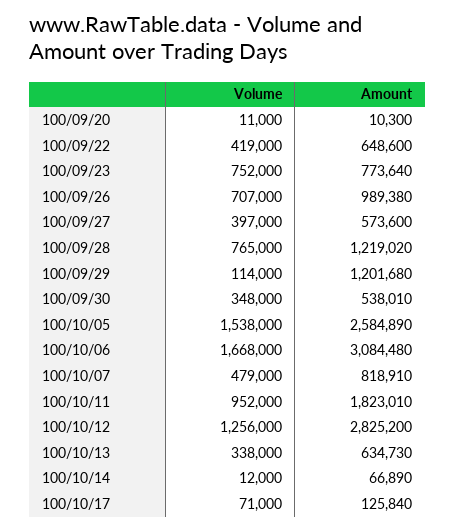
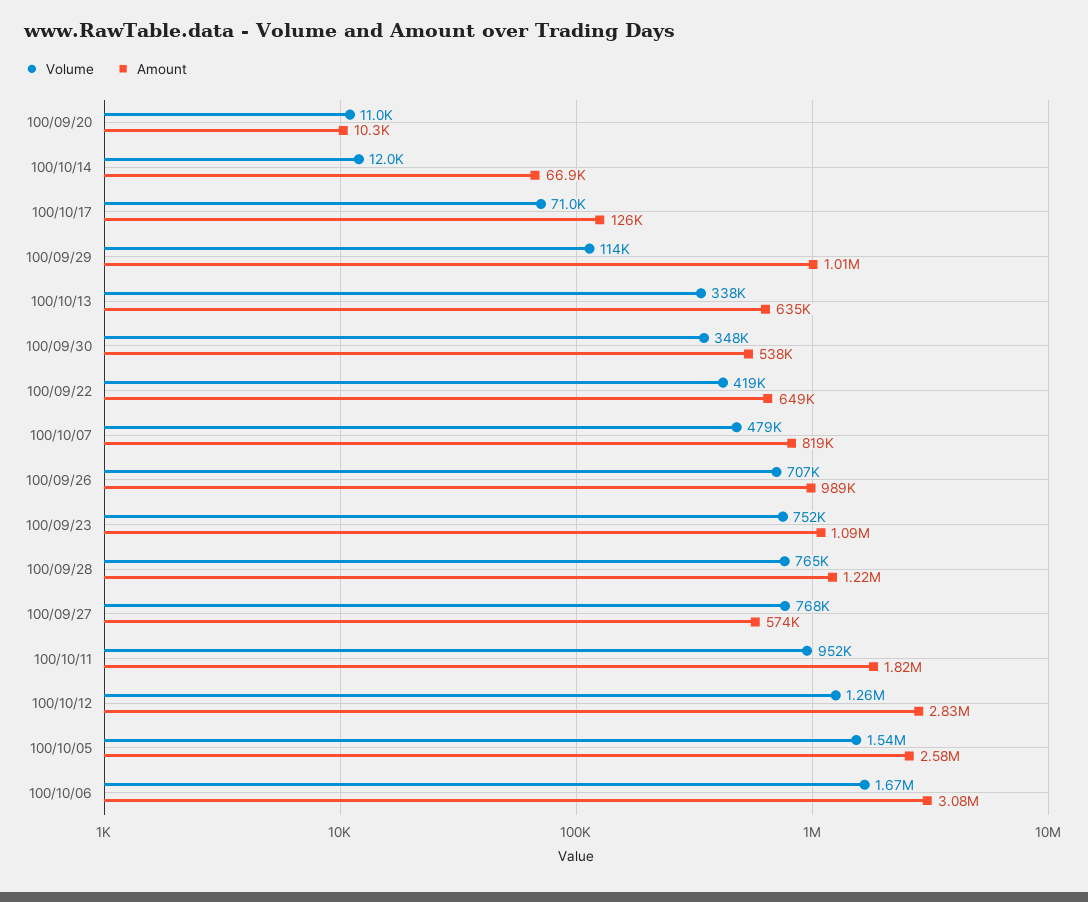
  {
    "Volume": {
      "100/09/20": 11000,
      "100/09/22": 419000,
      "100/09/23": 752000,
      "100/09/26": 707000,
-     "100/09/27": 397000,
+     "100/09/27": 768000,
      "100/09/28": 765000,
      "100/09/29": 114000,
      "100/09/30": 348000,
      "100/10/05": 1538000,
      "100/10/06": 1668000,
      "100/10/07": 479000,
      "100/10/11": 952000,
      "100/10/12": 1256000,
      "100/10/13": 338000,
      "100/10/14": 12000,
      "100/10/17": 71000
    },
    "Amount": {
      "100/09/20": 10300,
      "100/09/22": 648600,
-     "100/09/23": 773640,
+     "100/09/23": 1090000,
      "100/09/26": 989380,
      "100/09/27": 573600,
      "100/09/28": 1219020,
-     "100/09/29": 1201680,
+     "100/09/29": 1010000,
      "100/09/30": 538010,
      "100/10/05": 2584890,
      "100/10/06": 3084480,
      "100/10/07": 818910,
      "100/10/11": 1823010,
      "100/10/12": 2825200,
      "100/10/13": 634730,
      "100/10/14": 66890,
      "100/10/17": 125840
    }
  }

